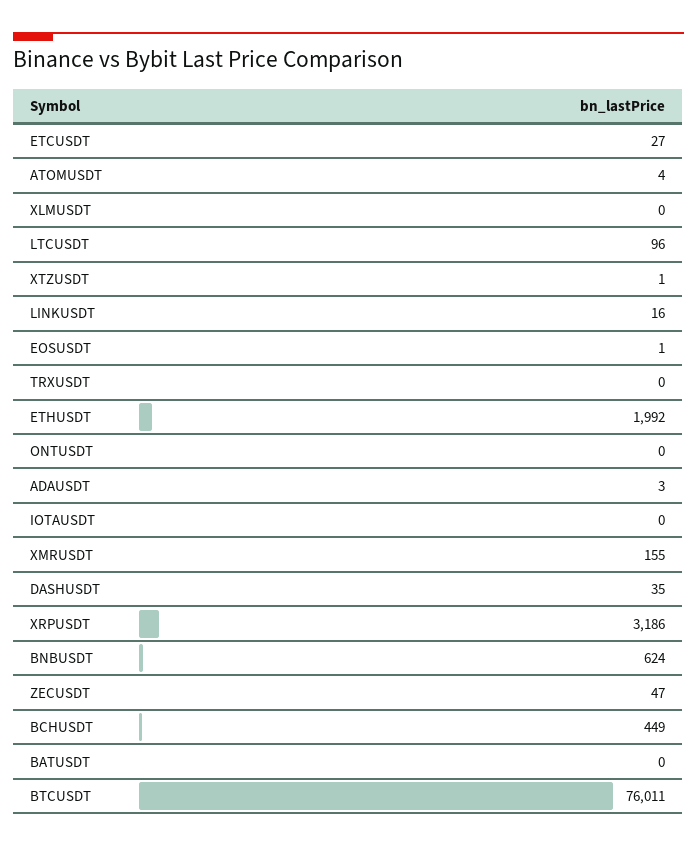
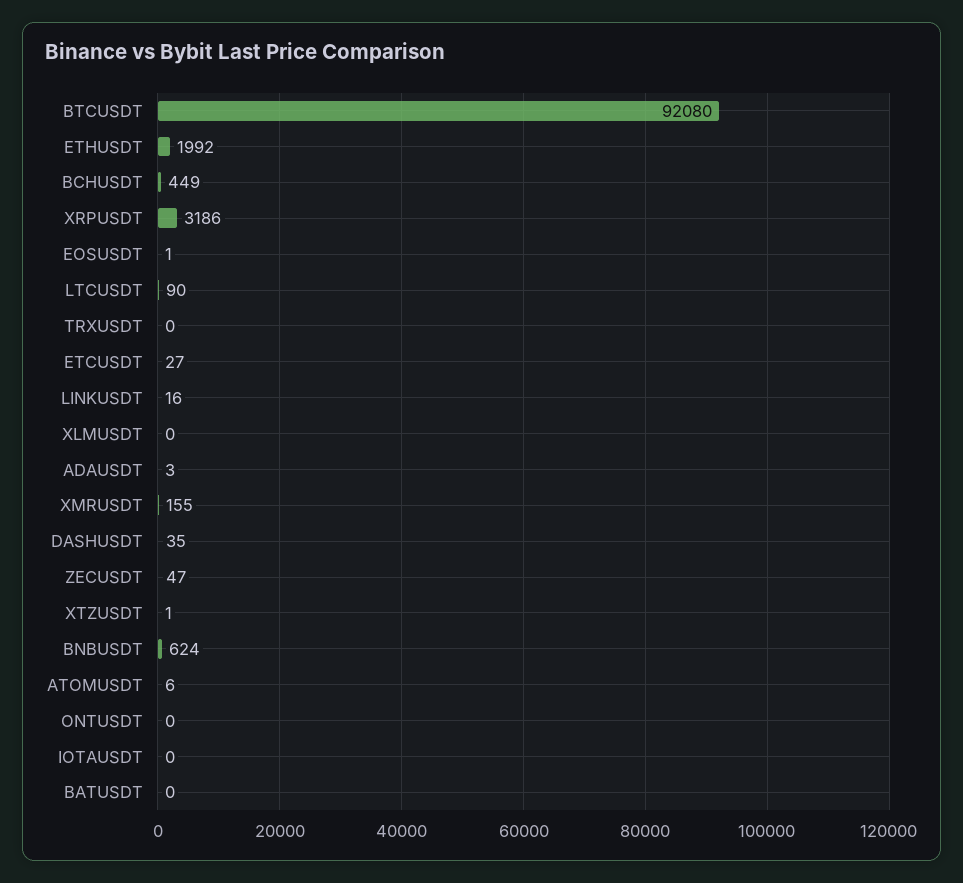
  {
    "ETCUSDT": 27,
-   "ATOMUSDT": 4,
+   "ATOMUSDT": 6,
    "XLMUSDT": 0,
-   "LTCUSDT": 96,
+   "LTCUSDT": 90,
    "XTZUSDT": 1,
    "LINKUSDT": 16,
    "EOSUSDT": 1,
    "TRXUSDT": 0,
    "ETHUSDT": 1992,
    "ONTUSDT": 0,
    "ADAUSDT": 3,
    "IOTAUSDT": 0,
    "XMRUSDT": 155,
    "DASHUSDT": 35,
    "XRPUSDT": 3186,
    "BNBUSDT": 624,
    "ZECUSDT": 47,
    "BCHUSDT": 449,
    "BATUSDT": 0,
-   "BTCUSDT": 76011
+   "BTCUSDT": 92080
  }

